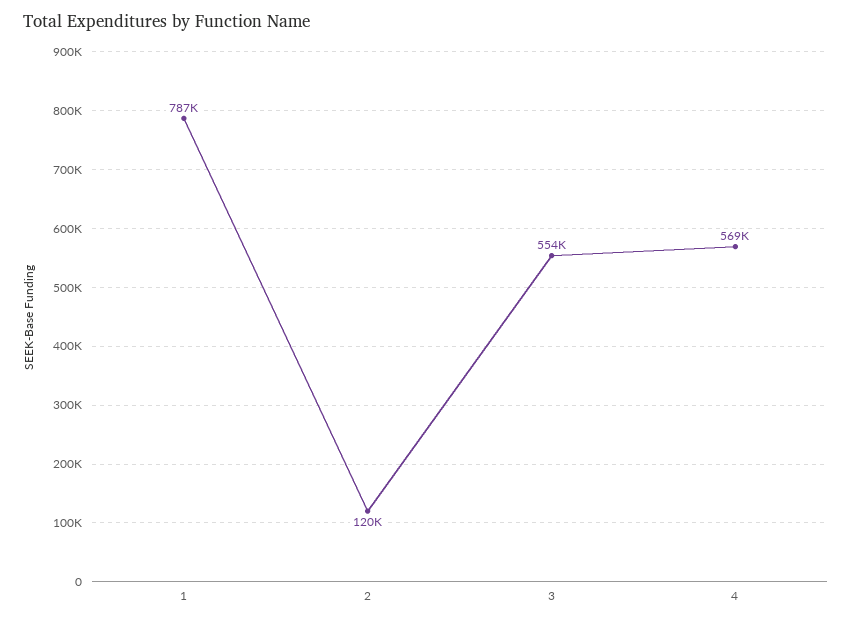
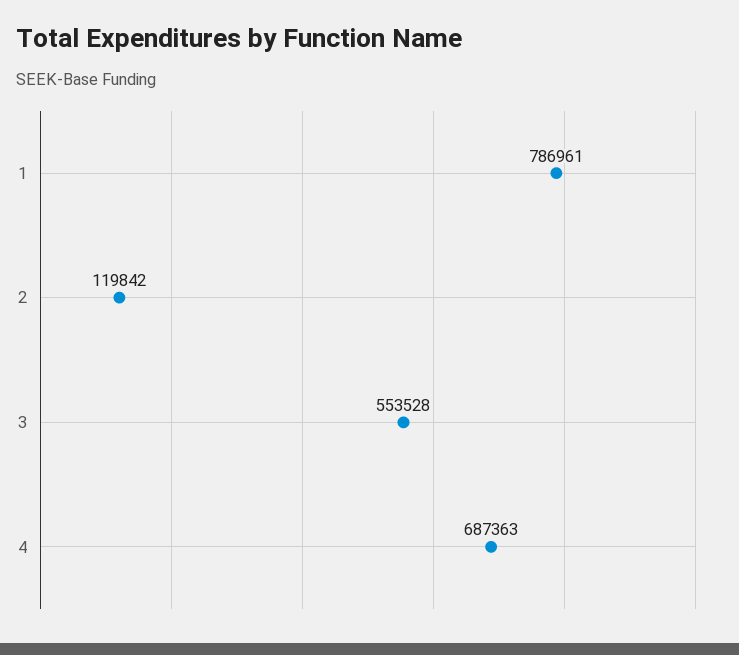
  {
    "1": 786961,
    "2": 119842,
    "3": 553528,
-   "4": 569000
+   "4": 687363
  }

